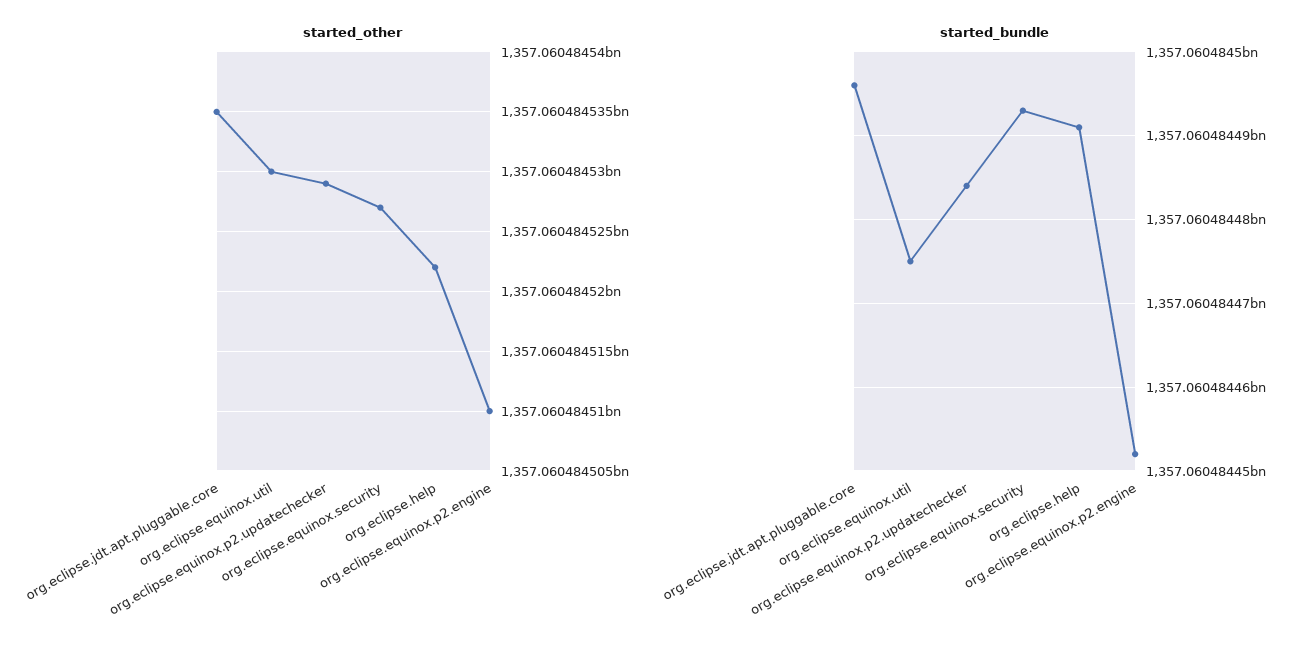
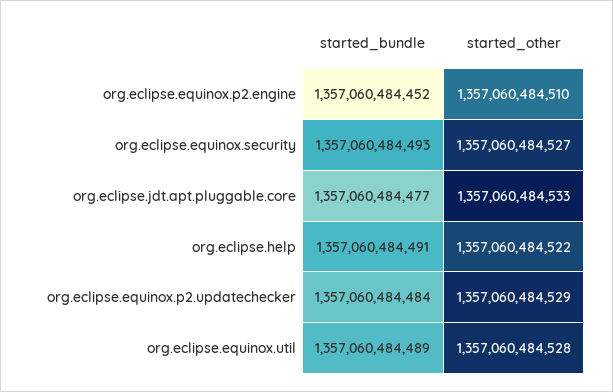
  {
    "started_other": {
-     "org.eclipse.jdt.apt.pluggable.core": 1357060484535,
+     "org.eclipse.jdt.apt.pluggable.core": 1357060484533,
-     "org.eclipse.equinox.util": 1357060484530,
+     "org.eclipse.equinox.util": 1357060484528,
      "org.eclipse.equinox.p2.updatechecker": 1357060484529,
      "org.eclipse.equinox.security": 1357060484527,
      "org.eclipse.help": 1357060484522,
      "org.eclipse.equinox.p2.engine": 1357060484510
    },
    "started_bundle": {
-     "org.eclipse.jdt.apt.pluggable.core": 1357060484496,
+     "org.eclipse.jdt.apt.pluggable.core": 1357060484477,
-     "org.eclipse.equinox.util": 1357060484475,
+     "org.eclipse.equinox.util": 1357060484489,
      "org.eclipse.equinox.p2.updatechecker": 1357060484484,
      "org.eclipse.equinox.security": 1357060484493,
      "org.eclipse.help": 1357060484491,
      "org.eclipse.equinox.p2.engine": 1357060484452
    }
  }

